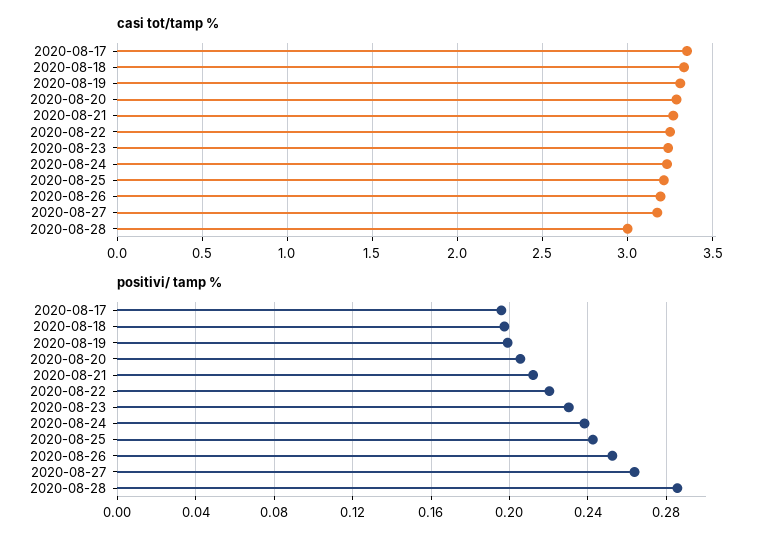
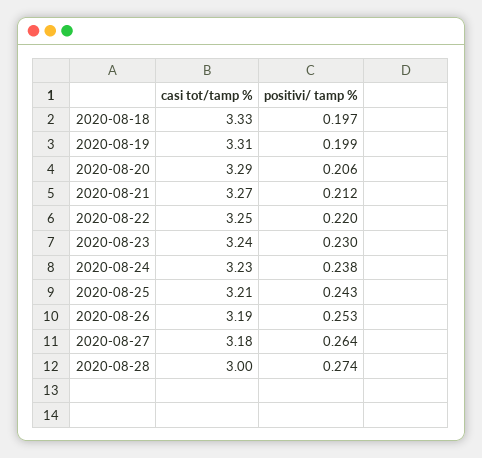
  {
    "casi tot/tamp %": {
-     "2020-08-17": 3.35,
      "2020-08-18": 3.33,
      "2020-08-19": 3.31,
      "2020-08-20": 3.29,
      "2020-08-21": 3.27,
      "2020-08-22": 3.25,
      "2020-08-23": 3.24,
      "2020-08-24": 3.23,
      "2020-08-25": 3.21,
      "2020-08-26": 3.19,
      "2020-08-27": 3.18,
      "2020-08-28": 3
    },
    "positivi/ tamp %": {
-     "2020-08-17": 0.195,
      "2020-08-18": 0.197,
      "2020-08-19": 0.199,
      "2020-08-20": 0.206,
      "2020-08-21": 0.212,
      "2020-08-22": 0.22,
      "2020-08-23": 0.23,
      "2020-08-24": 0.238,
      "2020-08-25": 0.243,
      "2020-08-26": 0.253,
      "2020-08-27": 0.264,
-     "2020-08-28": 0.285
+     "2020-08-28": 0.274
    }
  }

